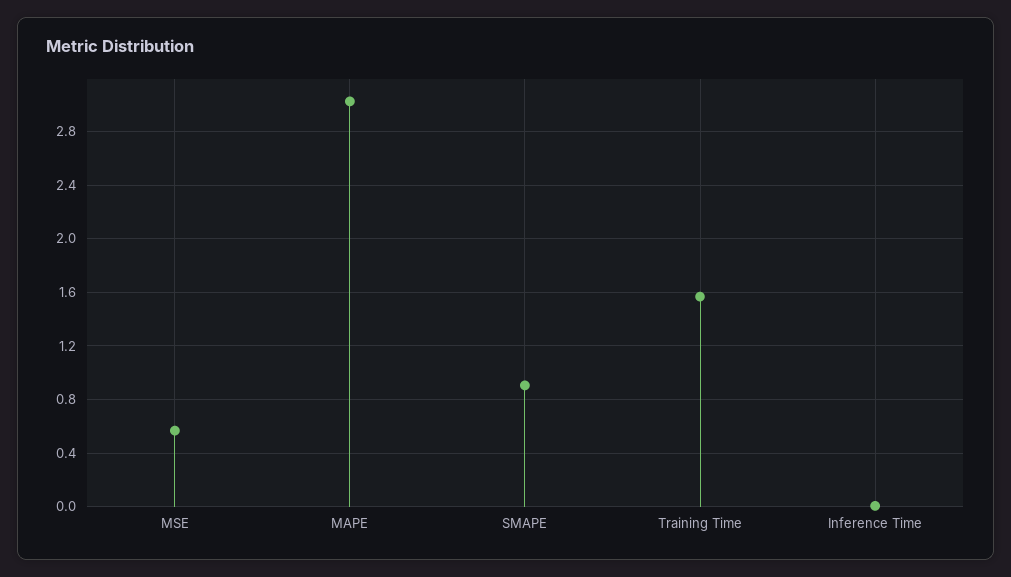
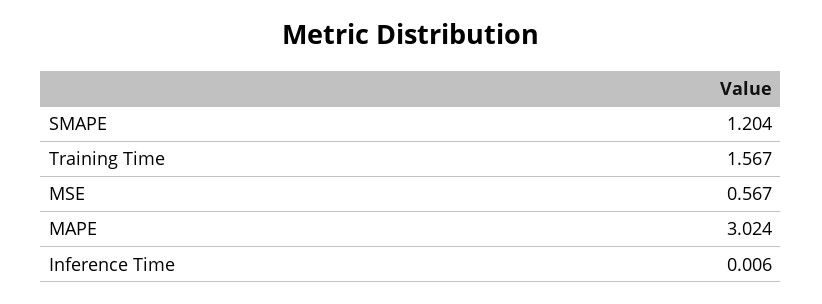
  {
    "MSE": 0.567,
    "MAPE": 3.024,
-   "SMAPE": 0.9,
+   "SMAPE": 1.204,
    "Training Time": 1.567,
    "Inference Time": 0.006
  }

